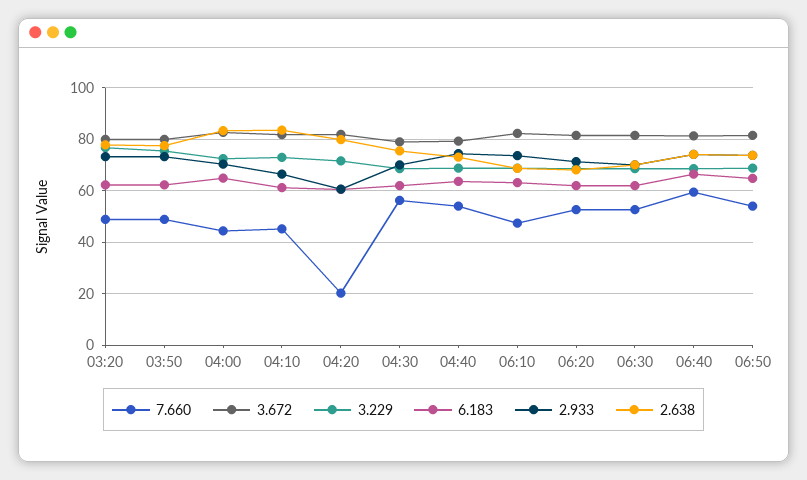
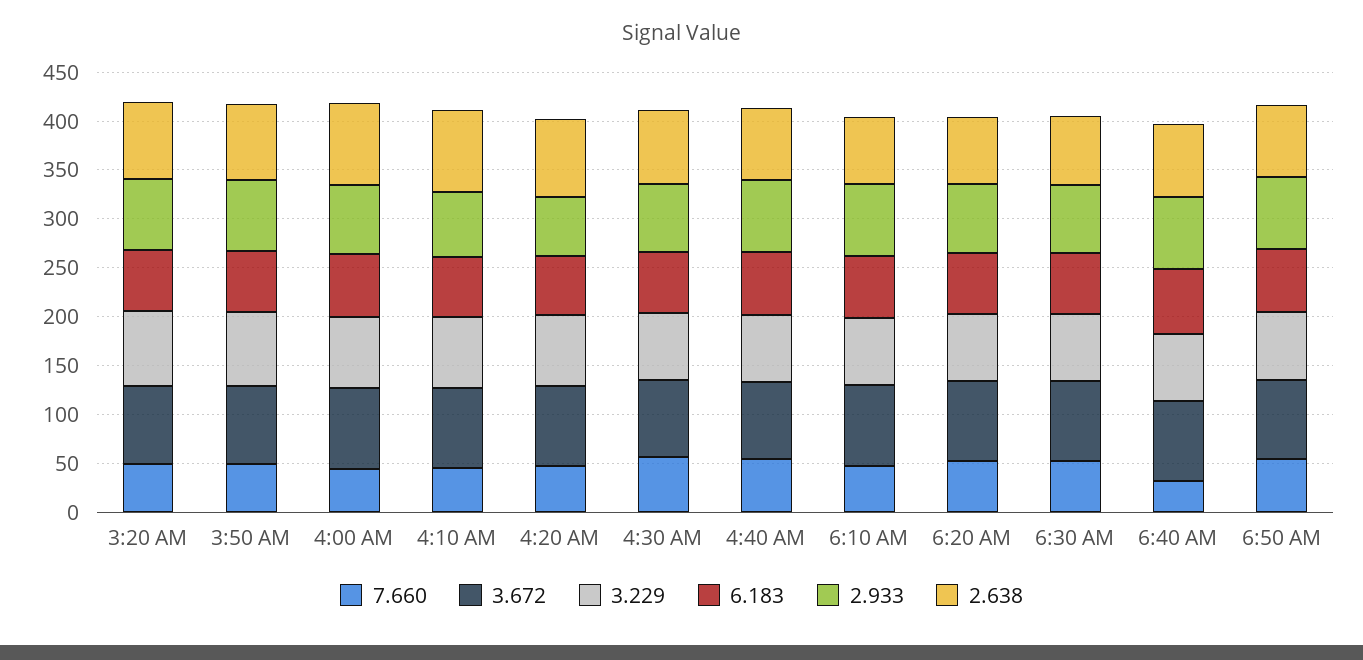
  {
    "7.660": {
      "03:20": 50,
      "03:50": 50,
      "04:00": 45,
      "04:10": 45,
-     "04:20": 20,
+     "04:20": 50,
      "04:30": 57.5,
      "04:40": 55,
      "06:10": 47.5,
      "06:20": 52.5,
      "06:30": 52.5,
-     "06:40": 60,
+     "06:40": 30,
      "06:50": 55
    },
    "3.672": {
      "03:20": 80,
      "03:50": 80,
      "04:00": 82.5,
      "04:10": 82.5,
      "04:20": 82.5,
      "04:30": 80,
      "04:40": 80,
      "06:10": 82.5,
      "06:20": 82.5,
      "06:30": 82.5,
      "06:40": 82.5,
      "06:50": 82.5
    },
    "3.229": {
      "03:20": 77.5,
      "03:50": 75,
      "04:00": 72.5,
      "04:10": 72.5,
      "04:20": 72.5,
      "04:30": 67.5,
      "04:40": 70,
      "06:10": 70,
      "06:20": 67.5,
      "06:30": 67.5,
      "06:40": 67.5,
      "06:50": 70
    },
    "6.183": {
      "03:20": 62.5,
      "03:50": 62.5,
      "04:00": 65,
      "04:10": 60,
      "04:20": 60,
      "04:30": 62.5,
      "04:40": 62.5,
      "06:10": 62.5,
      "06:20": 62.5,
      "06:30": 62.5,
      "06:40": 67.5,
      "06:50": 65
    },
    "2.933": {
      "03:20": 72.5,
      "03:50": 72.5,
      "04:00": 70,
      "04:10": 67.5,
      "04:20": 60,
      "04:30": 70,
      "04:40": 75,
      "06:10": 72.5,
      "06:20": 72.5,
      "06:30": 70,
      "06:40": 75,
      "06:50": 75
    },
    "2.638": {
      "03:20": 77.5,
      "03:50": 77.5,
      "04:00": 82.5,
      "04:10": 82.5,
      "04:20": 80,
      "04:30": 75,
      "04:40": 72.5,
      "06:10": 67.5,
      "06:20": 67.5,
      "06:30": 70,
      "06:40": 75,
      "06:50": 75
    }
  }

